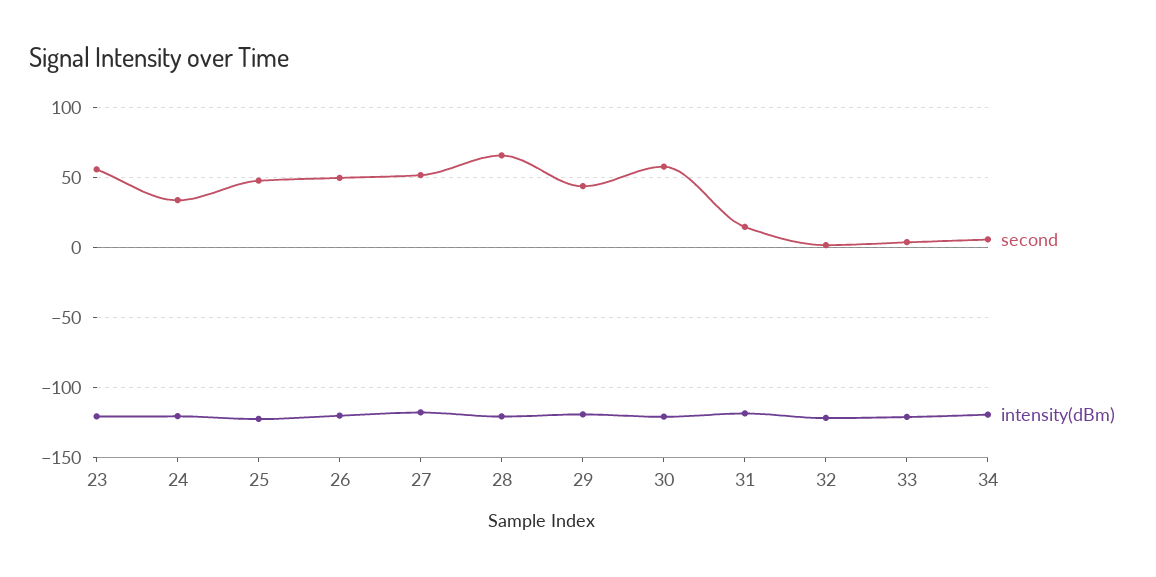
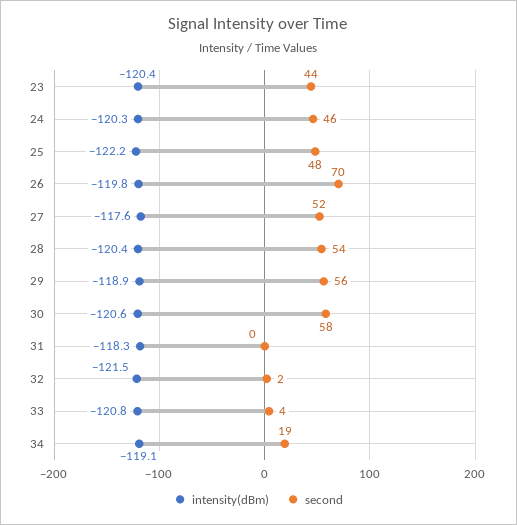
  {
    "second": {
-     "23": 55,
+     "23": 44,
-     "24": 35,
+     "24": 46,
      "25": 48,
-     "26": 50,
+     "26": 70,
      "27": 52,
-     "28": 65,
+     "28": 54,
-     "29": 45,
+     "29": 56,
      "30": 58,
-     "31": 15,
+     "31": 0,
      "32": 2,
      "33": 4,
-     "34": 5
+     "34": 19
    },
    "intensity(dBm)": {
      "23": -120.4,
      "24": -120.3,
      "25": -122.2,
      "26": -119.8,
      "27": -117.6,
      "28": -120.4,
      "29": -118.9,
      "30": -120.6,
      "31": -118.3,
      "32": -121.5,
      "33": -120.8,
      "34": -119.1
    }
  }

